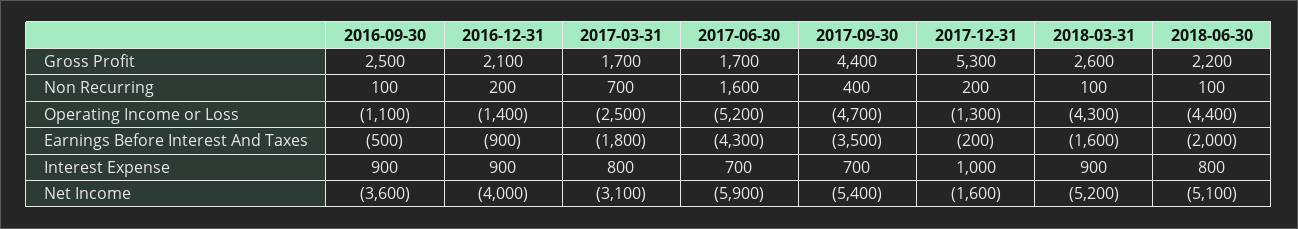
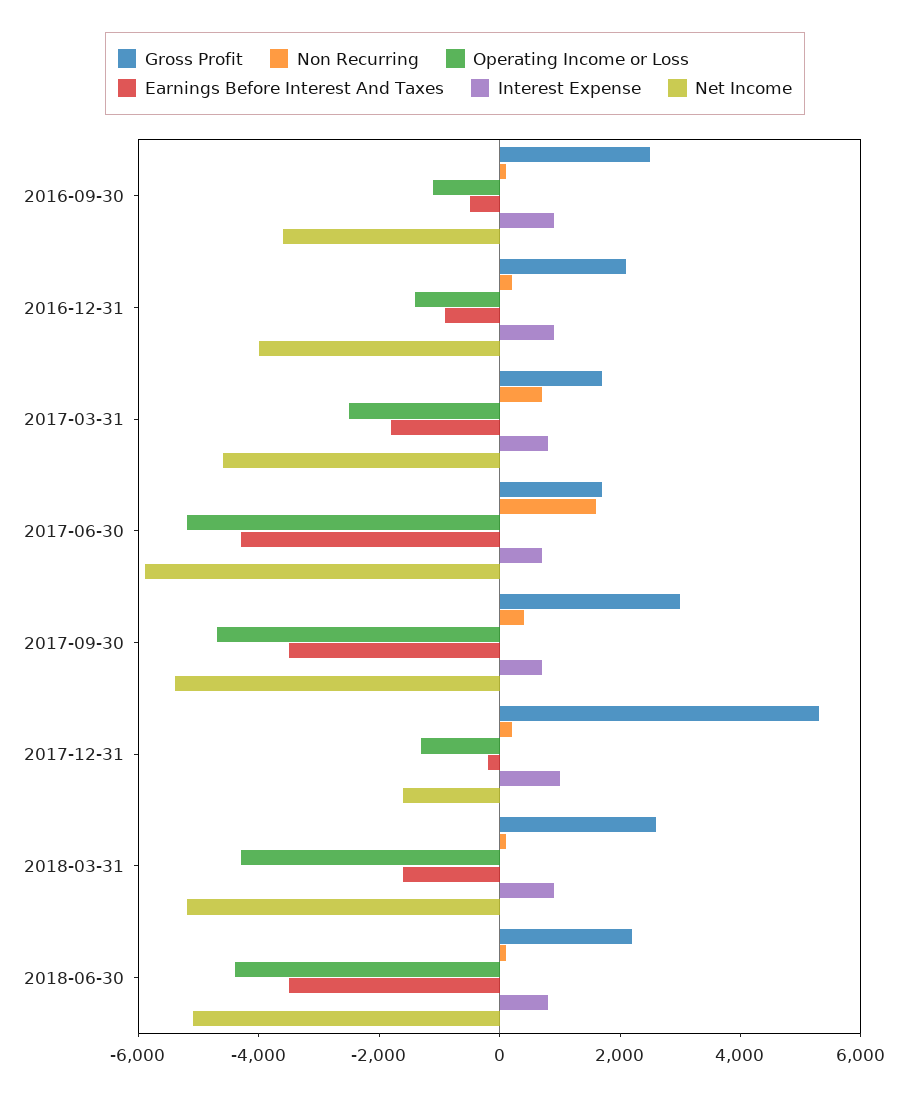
  {
    "Gross Profit": {
      "2016-09-30": 2500,
      "2016-12-31": 2100,
      "2017-03-31": 1700,
      "2017-06-30": 1700,
-     "2017-09-30": 4400,
+     "2017-09-30": 3000,
      "2017-12-31": 5300,
      "2018-03-31": 2600,
      "2018-06-30": 2200
    },
    "Non Recurring": {
      "2016-09-30": 100,
      "2016-12-31": 200,
      "2017-03-31": 700,
      "2017-06-30": 1600,
      "2017-09-30": 400,
      "2017-12-31": 200,
      "2018-03-31": 100,
      "2018-06-30": 100
    },
    "Operating Income or Loss": {
      "2016-09-30": -1100,
      "2016-12-31": -1400,
      "2017-03-31": -2500,
      "2017-06-30": -5200,
      "2017-09-30": -4700,
      "2017-12-31": -1300,
      "2018-03-31": -4300,
      "2018-06-30": -4400
    },
    "Earnings Before Interest And Taxes": {
      "2016-09-30": -500,
      "2016-12-31": -900,
      "2017-03-31": -1800,
      "2017-06-30": -4300,
      "2017-09-30": -3500,
      "2017-12-31": -200,
      "2018-03-31": -1600,
-     "2018-06-30": -2000
+     "2018-06-30": -3500
    },
    "Interest Expense": {
      "2016-09-30": 900,
      "2016-12-31": 900,
      "2017-03-31": 800,
      "2017-06-30": 700,
      "2017-09-30": 700,
      "2017-12-31": 1000,
      "2018-03-31": 900,
      "2018-06-30": 800
    },
    "Net Income": {
      "2016-09-30": -3600,
      "2016-12-31": -4000,
-     "2017-03-31": -3100,
+     "2017-03-31": -4500,
      "2017-06-30": -5900,
      "2017-09-30": -5400,
      "2017-12-31": -1600,
      "2018-03-31": -5200,
      "2018-06-30": -5100
    }
  }

